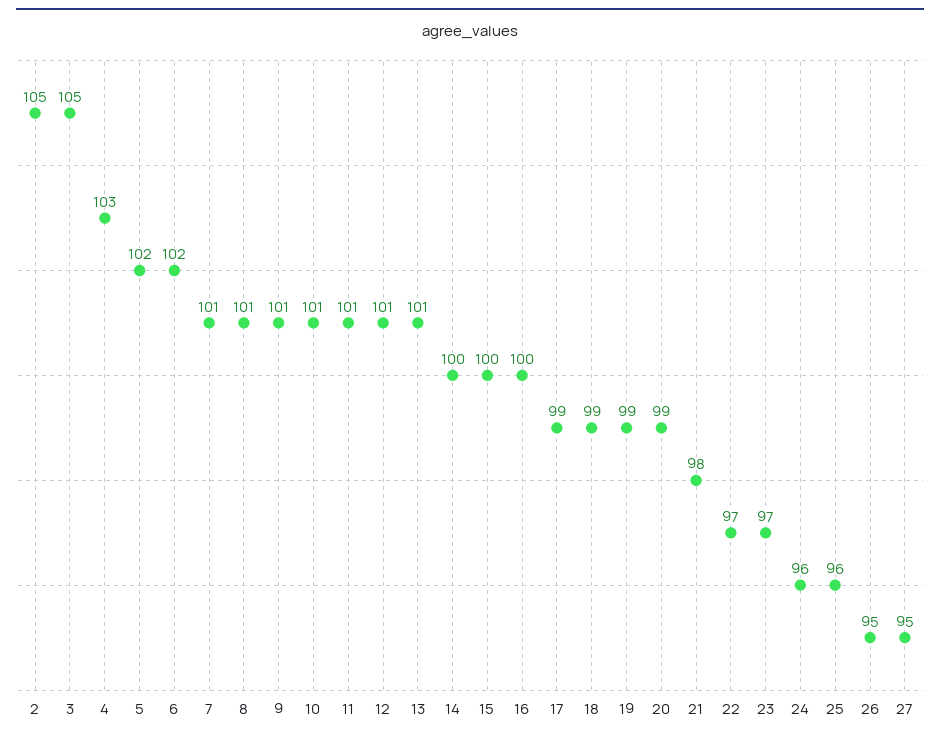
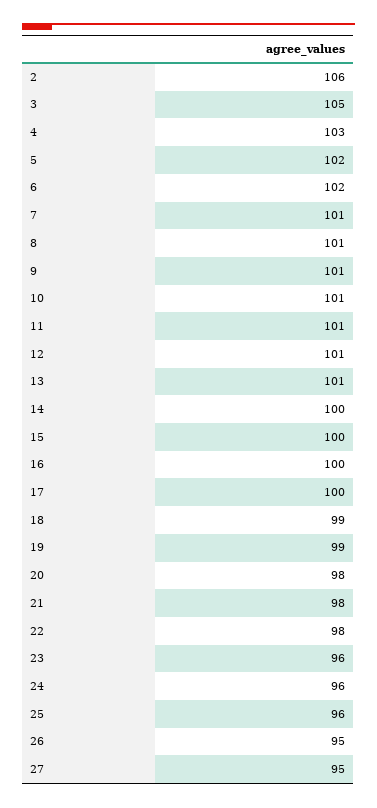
  {
-   "2": 105,
+   "2": 106,
    "3": 105,
    "4": 103,
    "5": 102,
    "6": 102,
    "7": 101,
    "8": 101,
    "9": 101,
    "10": 101,
    "11": 101,
    "12": 101,
    "13": 101,
    "14": 100,
    "15": 100,
    "16": 100,
-   "17": 99,
+   "17": 100,
    "18": 99,
    "19": 99,
-   "20": 99,
+   "20": 98,
    "21": 98,
-   "22": 97,
+   "22": 98,
-   "23": 97,
+   "23": 96,
    "24": 96,
    "25": 96,
    "26": 95,
    "27": 95
  }

